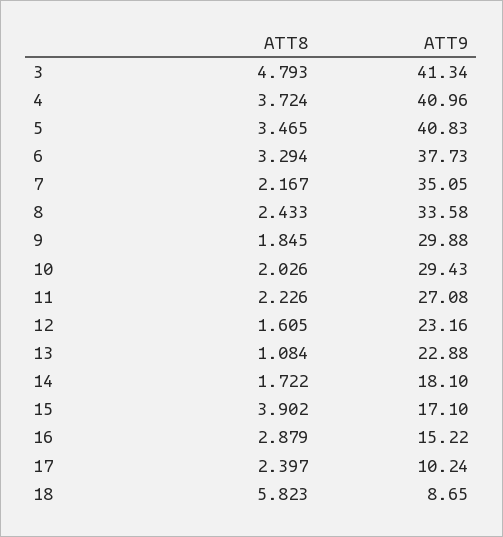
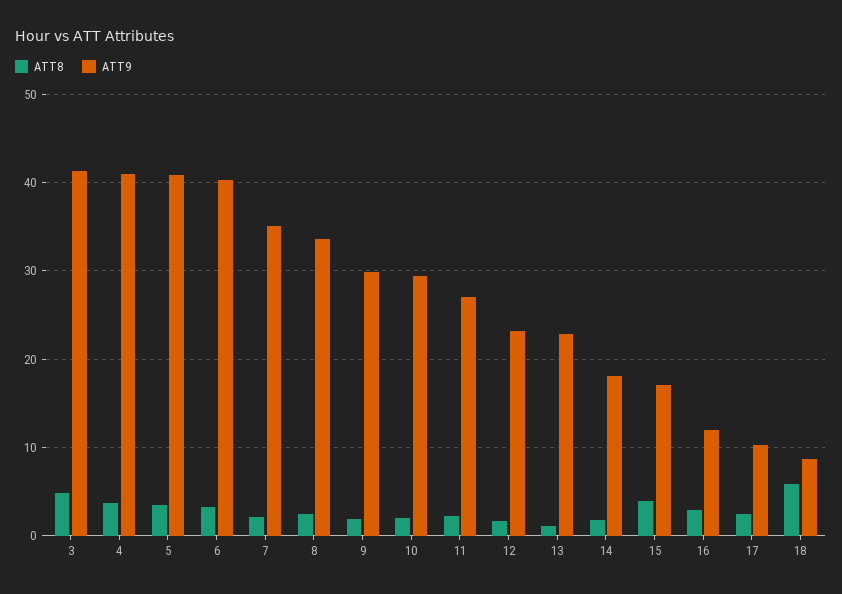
  {
    "ATT8": {
      "3": 4.793,
      "4": 3.724,
      "5": 3.465,
      "6": 3.294,
      "7": 2.167,
      "8": 2.433,
      "9": 1.845,
      "10": 2.026,
      "11": 2.226,
      "12": 1.605,
      "13": 1.084,
      "14": 1.722,
      "15": 3.902,
      "16": 2.879,
      "17": 2.397,
      "18": 5.823
    },
    "ATT9": {
      "3": 41.34,
      "4": 40.96,
      "5": 40.83,
-     "6": 37.73,
+     "6": 40,
      "7": 35.05,
      "8": 33.58,
      "9": 29.88,
      "10": 29.43,
      "11": 27.08,
      "12": 23.16,
      "13": 22.88,
      "14": 18.1,
      "15": 17.1,
-     "16": 15.22,
+     "16": 12,
      "17": 10.24,
      "18": 8.65
    }
  }

